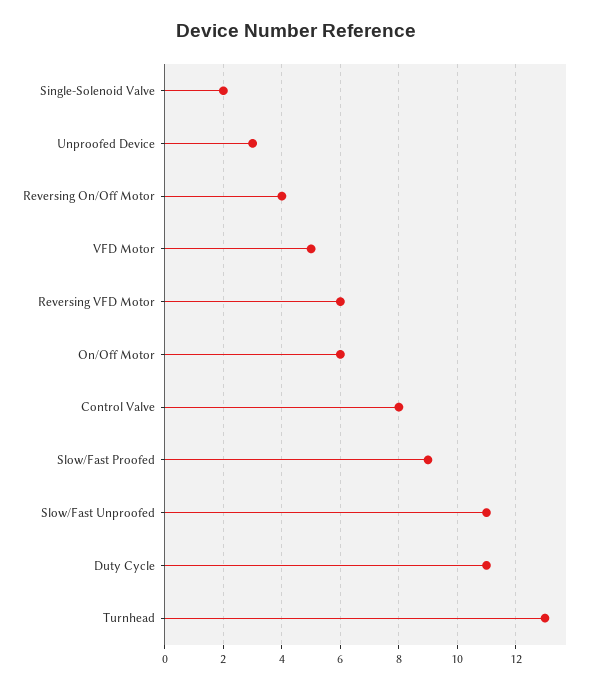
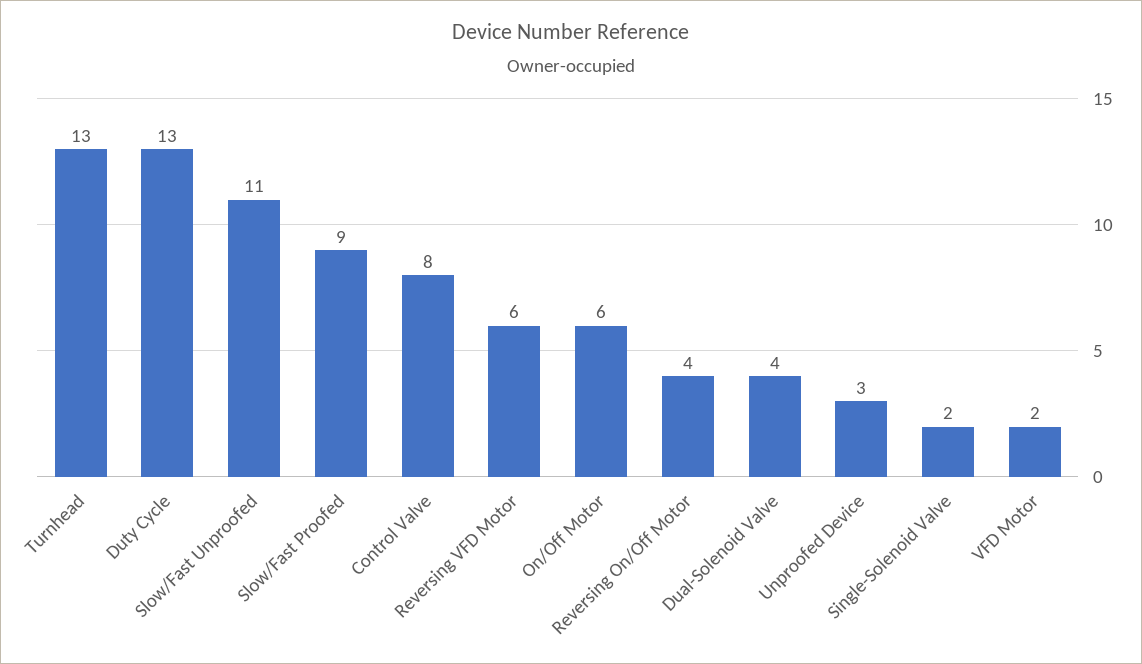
  {
    "Single-Solenoid Valve": 2,
    "Unproofed Device": 3,
    "Reversing On/Off Motor": 4,
-   "VFD Motor": 5,
+   "VFD Motor": 2,
    "Reversing VFD Motor": 6,
    "On/Off Motor": 6,
    "Control Valve": 8,
    "Slow/Fast Proofed": 9,
    "Slow/Fast Unproofed": 11,
-   "Duty Cycle": 11,
+   "Duty Cycle": 13,
-   "Turnhead": 13
+   "Turnhead": 13,
+   "Dual-Solenoid Valve": 4
  }

